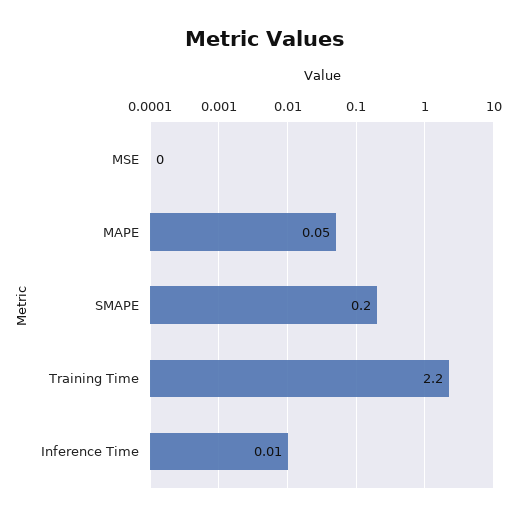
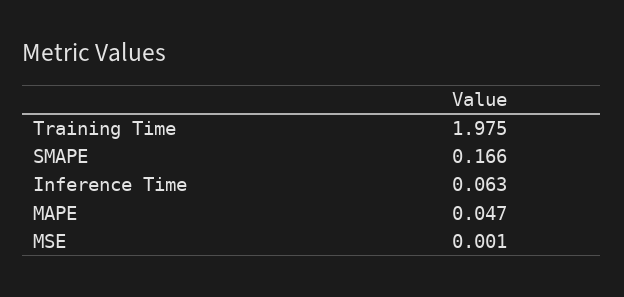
  {
    "MSE": 0.001,
    "MAPE": 0.047,
-   "SMAPE": 0.2,
+   "SMAPE": 0.166,
-   "Training Time": 2.2,
+   "Training Time": 1.975,
-   "Inference Time": 0.01
+   "Inference Time": 0.063
  }

